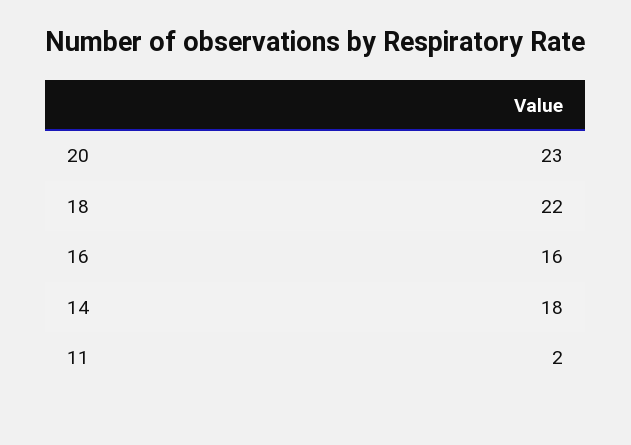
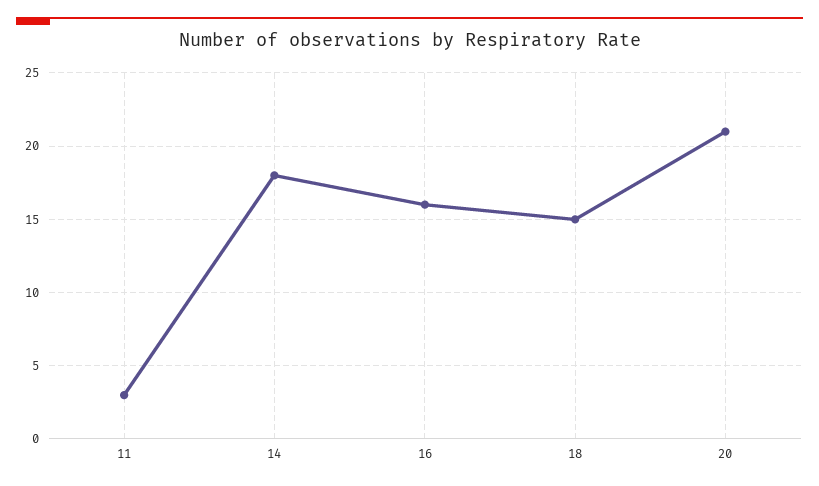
  {
-   "20": 23,
+   "20": 21,
-   "18": 22,
+   "18": 15,
    "16": 16,
    "14": 18,
-   "11": 2
+   "11": 3
  }

